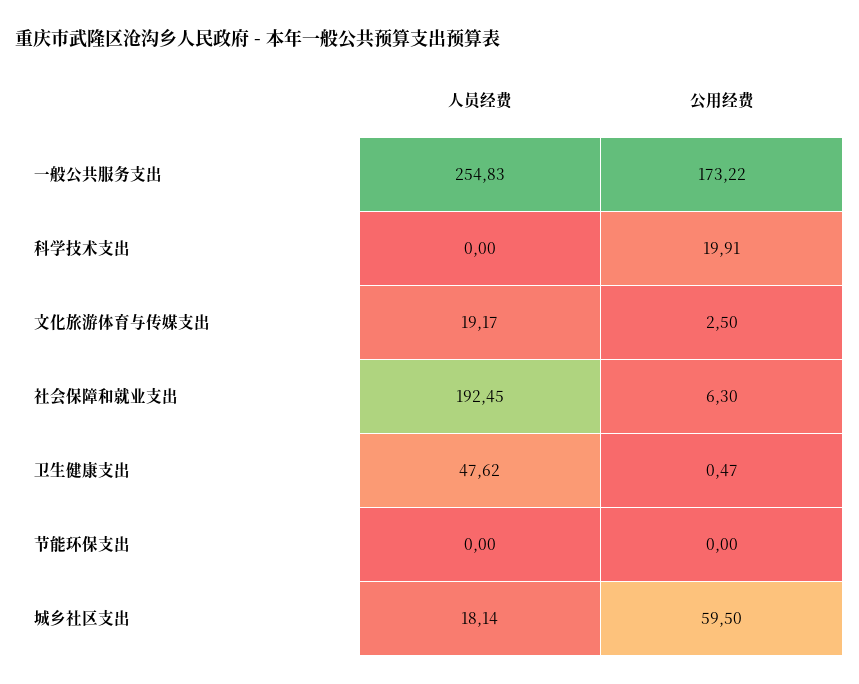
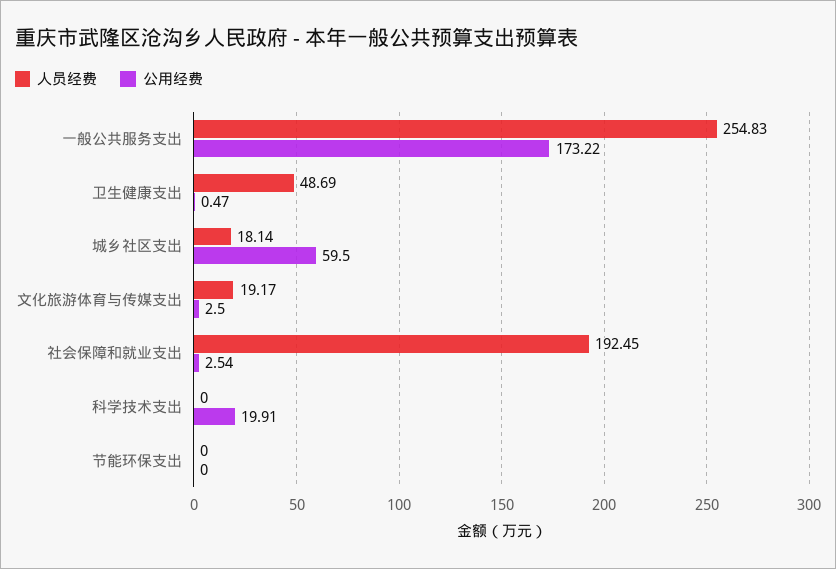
  {
    "人员经费": {
      "一般公共服务支出": 254.83,
      "科学技术支出": 0,
      "文化旅游体育与传媒支出": 19.17,
      "社会保障和就业支出": 192.45,
-     "卫生健康支出": 47.62,
+     "卫生健康支出": 48.69,
      "节能环保支出": 0,
      "城乡社区支出": 18.14
    },
    "公用经费": {
      "一般公共服务支出": 173.22,
      "科学技术支出": 19.91,
      "文化旅游体育与传媒支出": 2.5,
-     "社会保障和就业支出": 6.3,
+     "社会保障和就业支出": 2.54,
      "卫生健康支出": 0.47,
      "节能环保支出": 0,
      "城乡社区支出": 59.5
    }
  }

